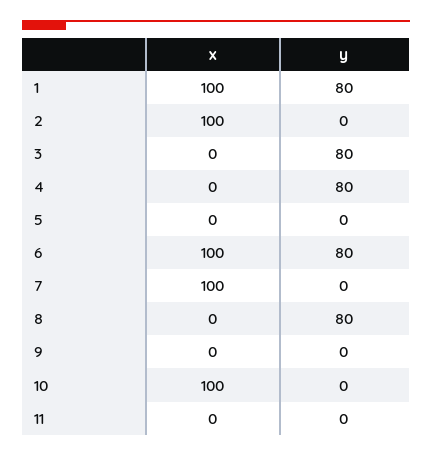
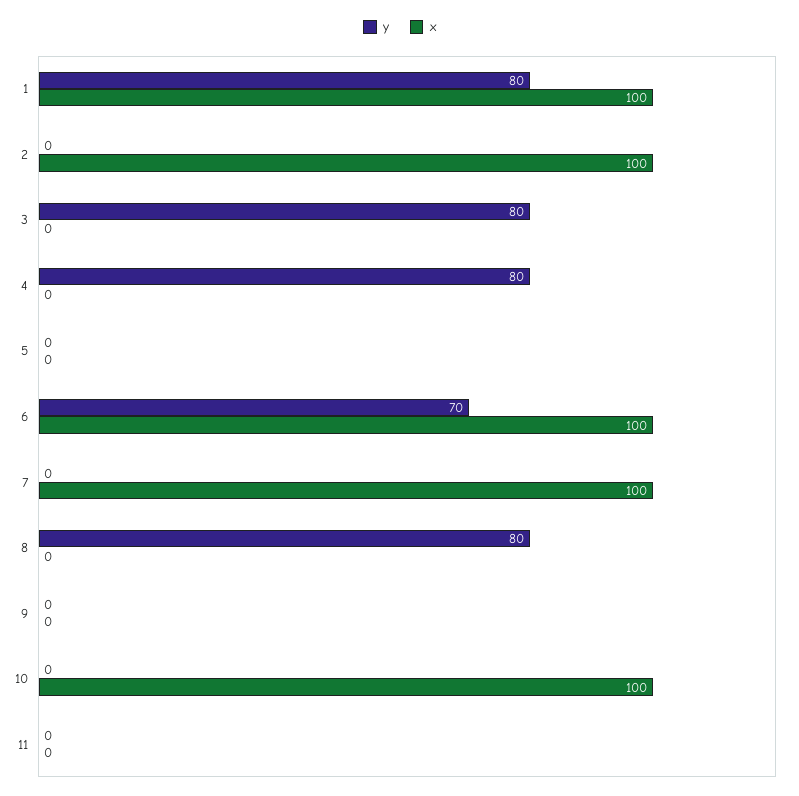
  {
    "x": {
      "1": 100,
      "2": 100,
      "3": 0,
      "4": 0,
      "5": 0,
      "6": 100,
      "7": 100,
      "8": 0,
      "9": 0,
      "10": 100,
      "11": 0
    },
    "y": {
      "1": 80,
      "2": 0,
      "3": 80,
      "4": 80,
      "5": 0,
-     "6": 80,
+     "6": 70,
      "7": 0,
      "8": 80,
      "9": 0,
      "10": 0,
      "11": 0
    }
  }

